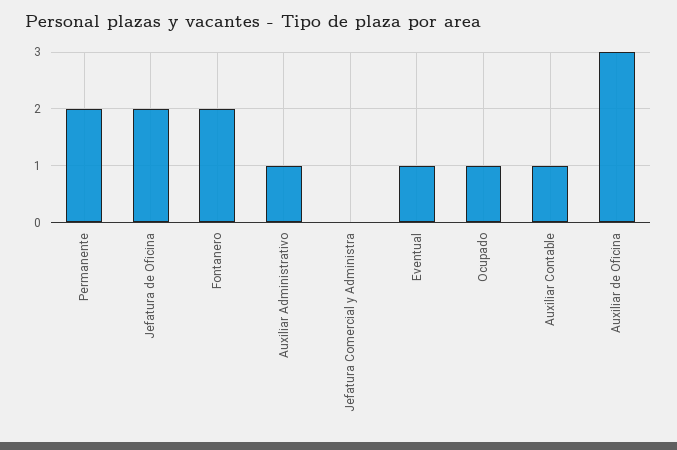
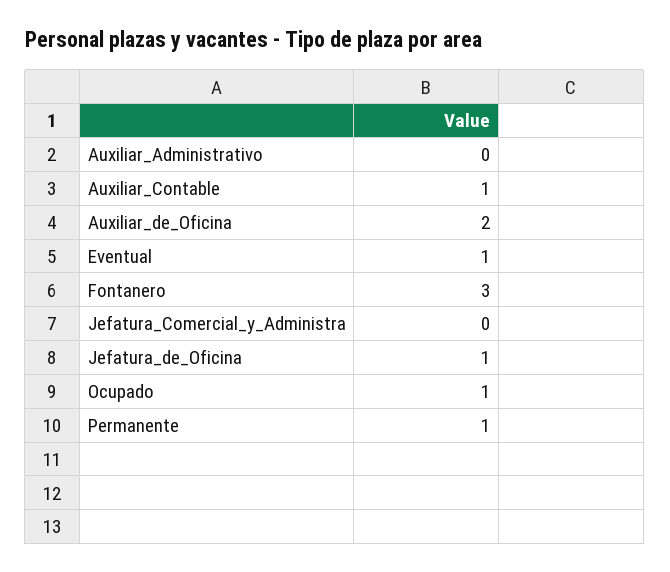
  {
-   "Permanente": 2,
+   "Permanente": 1,
-   "Jefatura de Oficina": 2,
+   "Jefatura de Oficina": 1,
-   "Fontanero": 2,
+   "Fontanero": 3,
-   "Auxiliar Administrativo": 1,
+   "Auxiliar Administrativo": 0,
    "Jefatura Comercial y Administra": 0,
    "Eventual": 1,
    "Ocupado": 1,
    "Auxiliar Contable": 1,
-   "Auxiliar de Oficina": 3
+   "Auxiliar de Oficina": 2
  }

